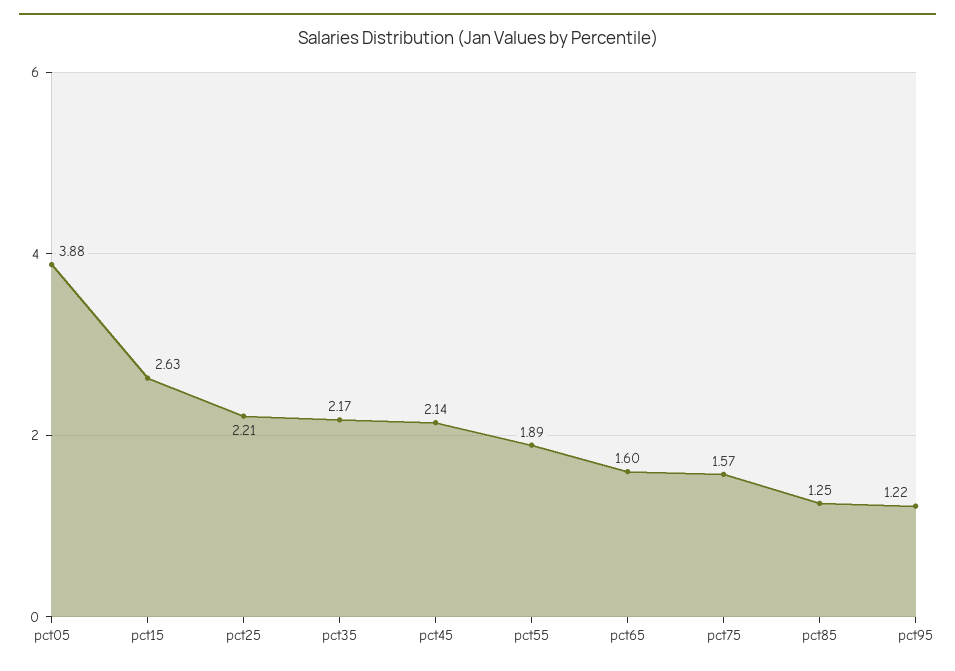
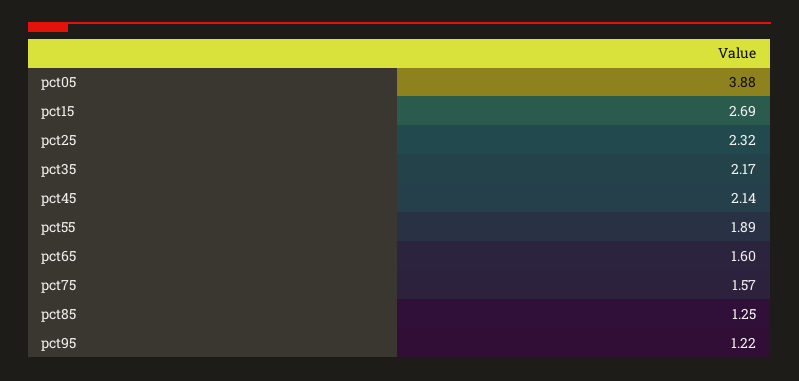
  {
    "pct05": 3.88,
-   "pct15": 2.63,
+   "pct15": 2.69,
-   "pct25": 2.21,
+   "pct25": 2.32,
    "pct35": 2.17,
    "pct45": 2.14,
    "pct55": 1.89,
    "pct65": 1.6,
    "pct75": 1.57,
    "pct85": 1.25,
    "pct95": 1.22
  }

